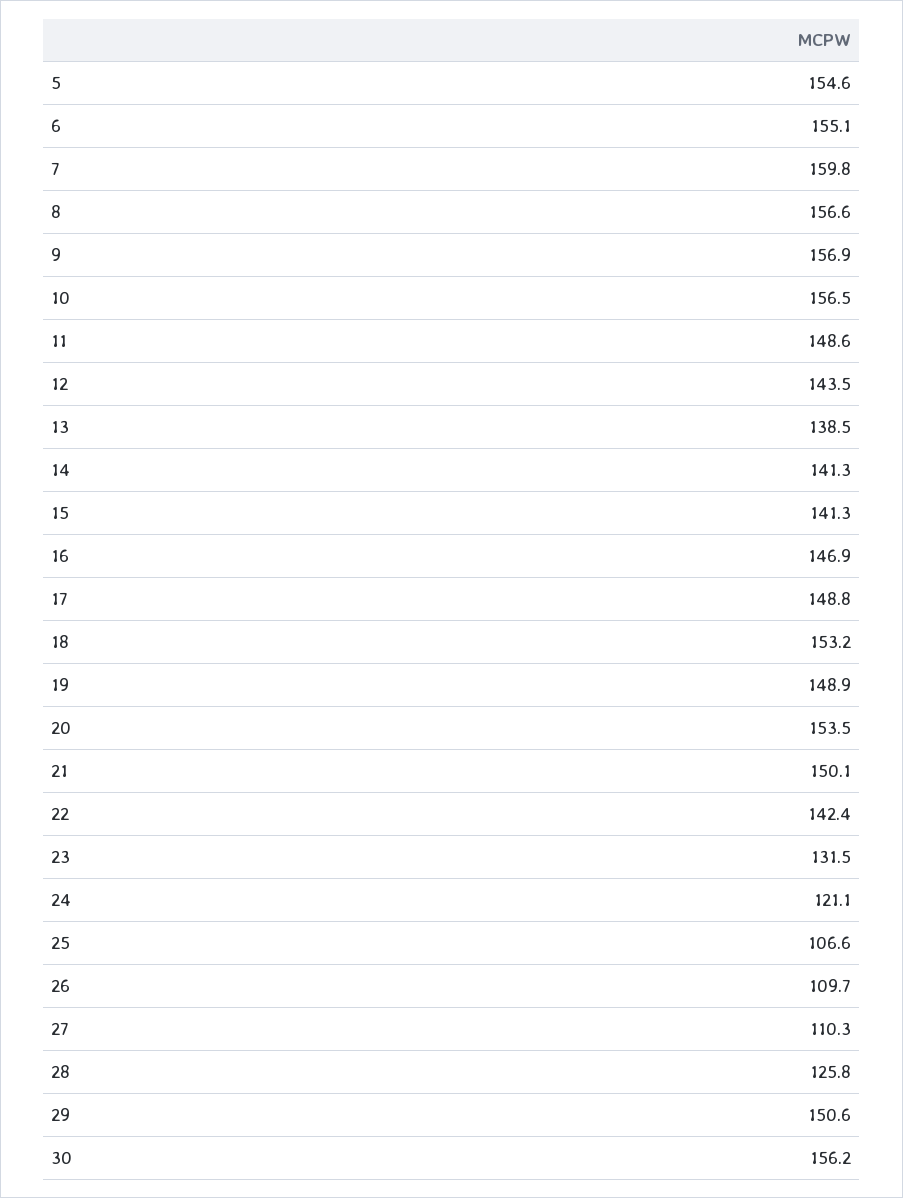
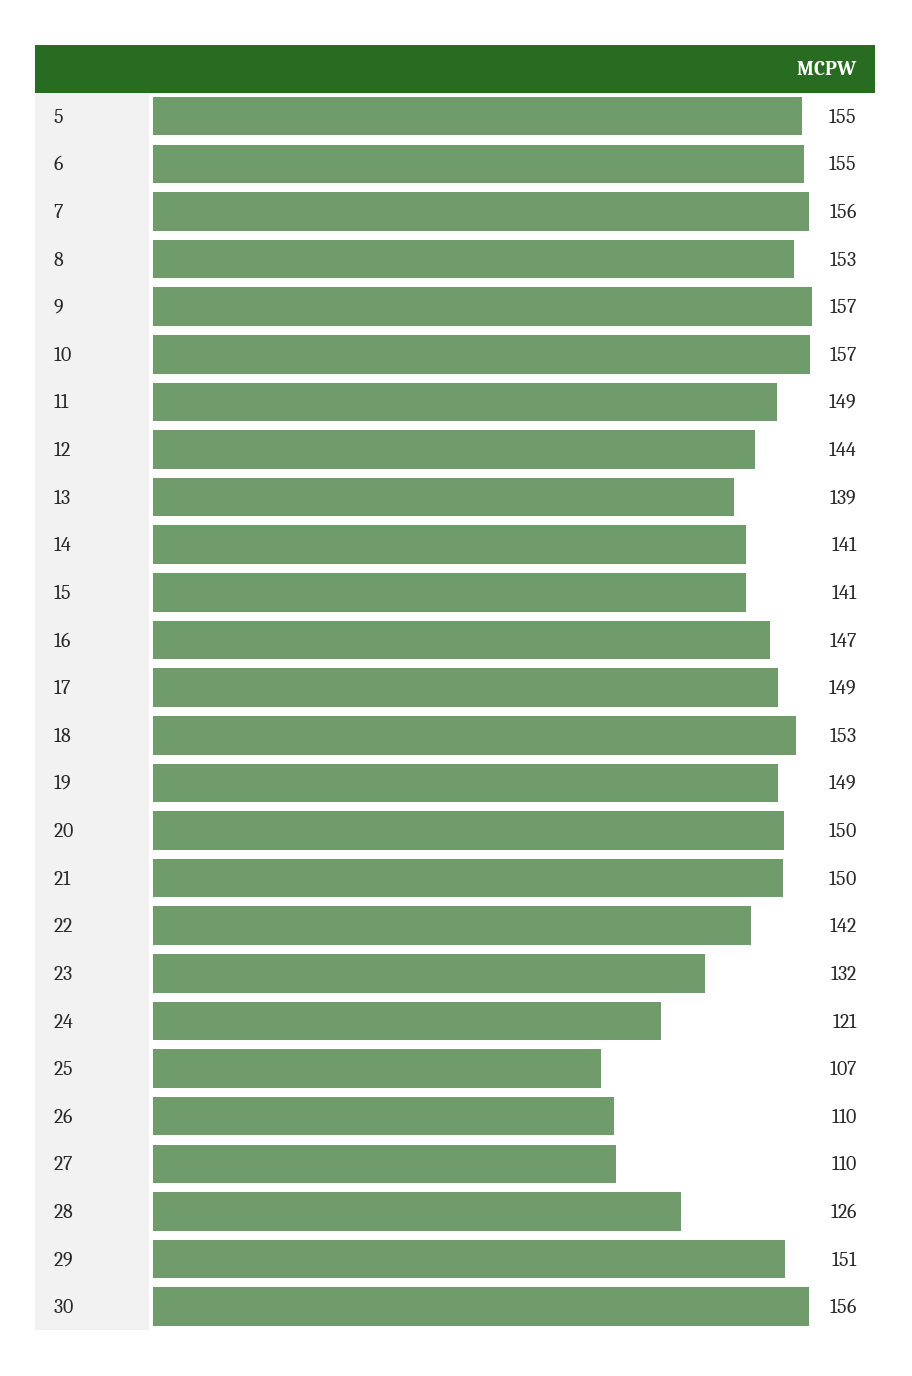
  {
    "5": 154.6,
    "6": 155.1,
-   "7": 159.8,
+   "7": 156,
-   "8": 156.6,
+   "8": 153,
    "9": 156.9,
    "10": 156.5,
    "11": 148.6,
    "12": 143.5,
    "13": 138.5,
    "14": 141.3,
    "15": 141.3,
    "16": 146.9,
    "17": 148.8,
    "18": 153.2,
    "19": 148.9,
-   "20": 153.5,
+   "20": 150,
    "21": 150.1,
    "22": 142.4,
    "23": 131.5,
    "24": 121.1,
    "25": 106.6,
    "26": 109.7,
    "27": 110.3,
    "28": 125.8,
    "29": 150.6,
    "30": 156.2
  }

